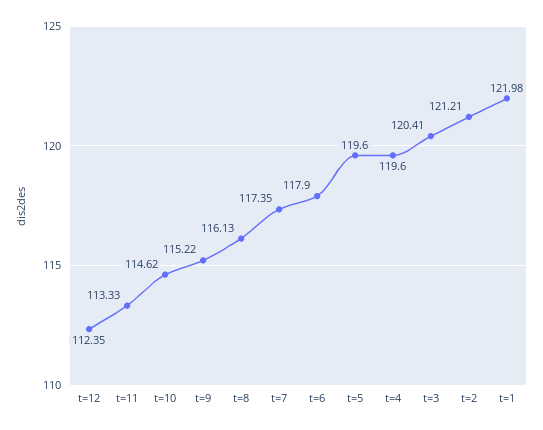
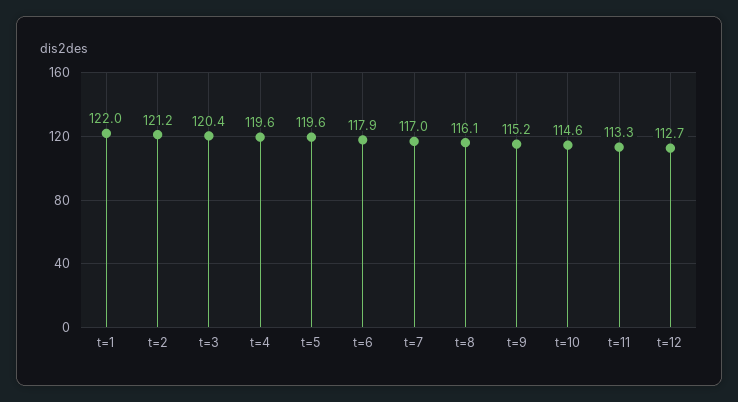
  {
-   "t=12": 112.35,
+   "t=12": 112.7,
    "t=11": 113.33,
    "t=10": 114.62,
    "t=9": 115.22,
    "t=8": 116.13,
-   "t=7": 117.35,
+   "t=7": 117,
    "t=6": 117.9,
    "t=5": 119.6,
    "t=4": 119.6,
    "t=3": 120.41,
    "t=2": 121.21,
    "t=1": 121.98
  }

